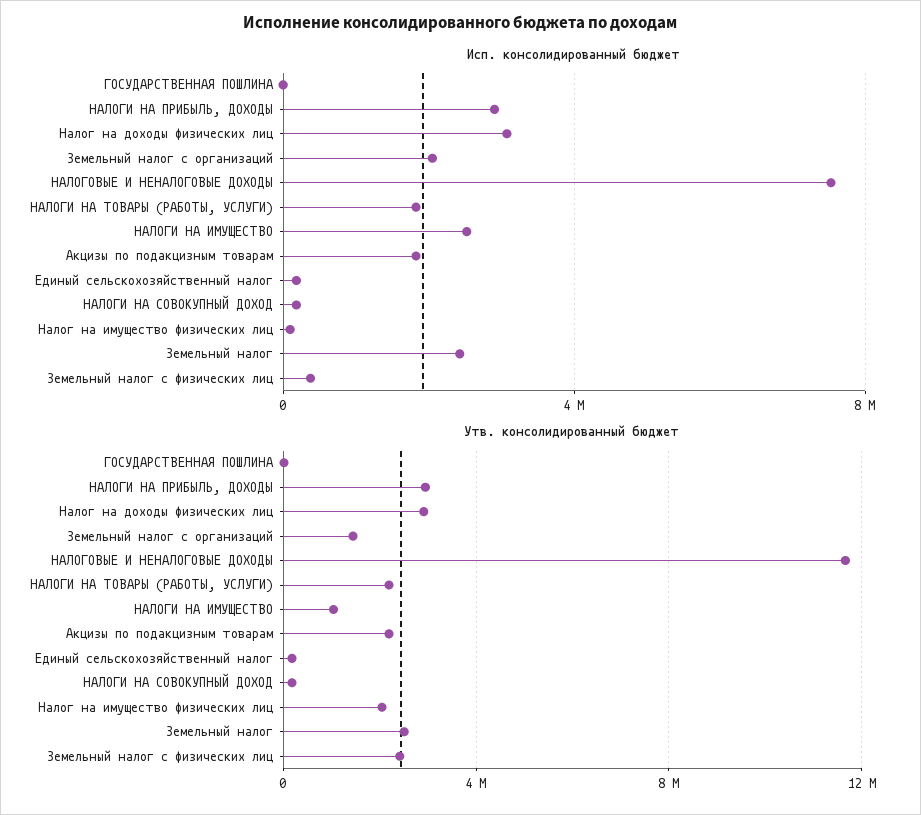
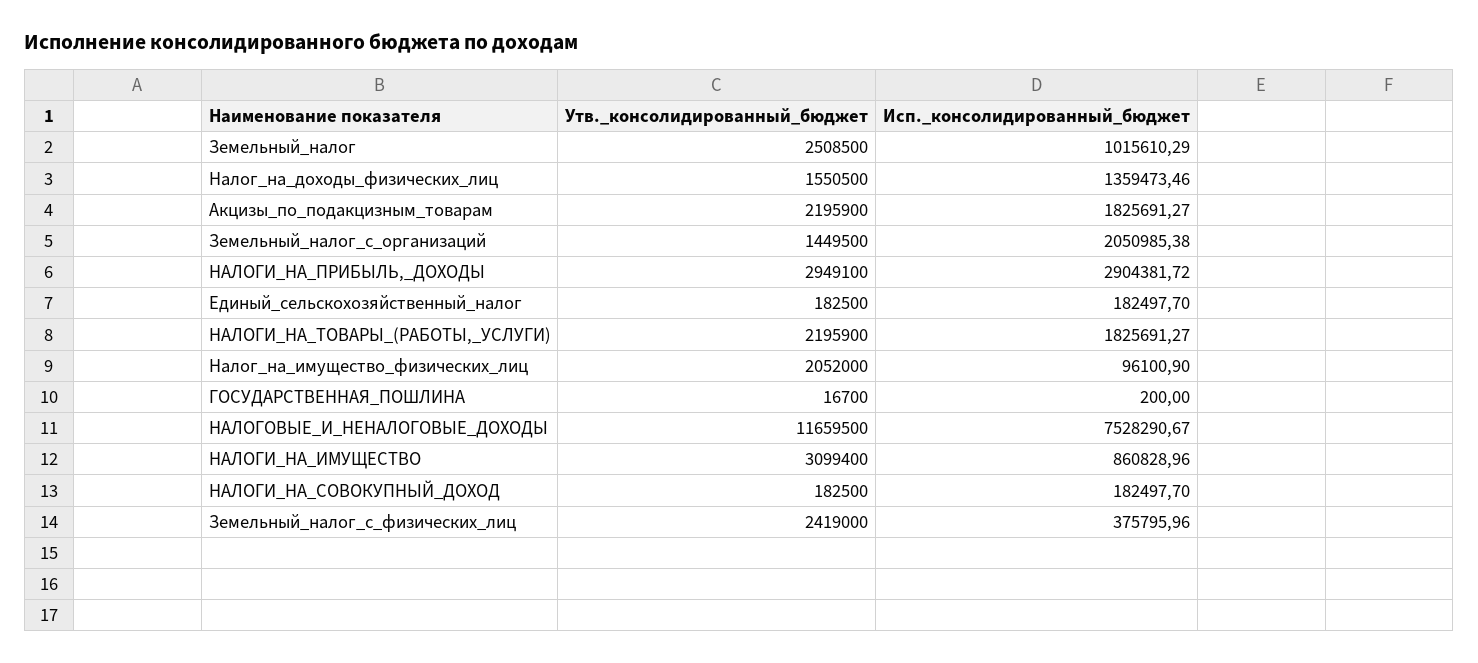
  {
    "Исп. консолидированный бюджет": {
      "ГОСУДАРСТВЕННАЯ ПОШЛИНА": 200,
      "НАЛОГИ НА ПРИБЫЛЬ, ДОХОДЫ": 2904381.72,
-     "Налог на доходы физических лиц": 3000000,
+     "Налог на доходы физических лиц": 1359473.46,
      "Земельный налог с организаций": 2050985.38,
      "НАЛОГОВЫЕ И НЕНАЛОГОВЫЕ ДОХОДЫ": 7528290.67,
      "НАЛОГИ НА ТОВАРЫ (РАБОТЫ, УСЛУГИ)": 1825691.27,
-     "НАЛОГИ НА ИМУЩЕСТВО": 2500000,
+     "НАЛОГИ НА ИМУЩЕСТВО": 860828.96,
      "Акцизы по подакцизным товарам": 1825691.27,
      "Единый сельскохозяйственный налог": 182497.7,
      "НАЛОГИ НА СОВОКУПНЫЙ ДОХОД": 182497.7,
      "Налог на имущество физических лиц": 96100.9,
-     "Земельный налог": 2500000,
+     "Земельный налог": 1015610.29,
      "Земельный налог с физических лиц": 375795.96
    },
    "Утв. консолидированный бюджет": {
      "ГОСУДАРСТВЕННАЯ ПОШЛИНА": 16700,
      "НАЛОГИ НА ПРИБЫЛЬ, ДОХОДЫ": 2949100,
-     "Налог на доходы физических лиц": 3000000,
+     "Налог на доходы физических лиц": 1550500,
      "Земельный налог с организаций": 1449500,
      "НАЛОГОВЫЕ И НЕНАЛОГОВЫЕ ДОХОДЫ": 11659500,
      "НАЛОГИ НА ТОВАРЫ (РАБОТЫ, УСЛУГИ)": 2195900,
-     "НАЛОГИ НА ИМУЩЕСТВО": 1000000,
+     "НАЛОГИ НА ИМУЩЕСТВО": 3099400,
      "Акцизы по подакцизным товарам": 2195900,
      "Единый сельскохозяйственный налог": 182500,
      "НАЛОГИ НА СОВОКУПНЫЙ ДОХОД": 182500,
      "Налог на имущество физических лиц": 2052000,
      "Земельный налог": 2508500,
      "Земельный налог с физических лиц": 2419000
    }
  }

